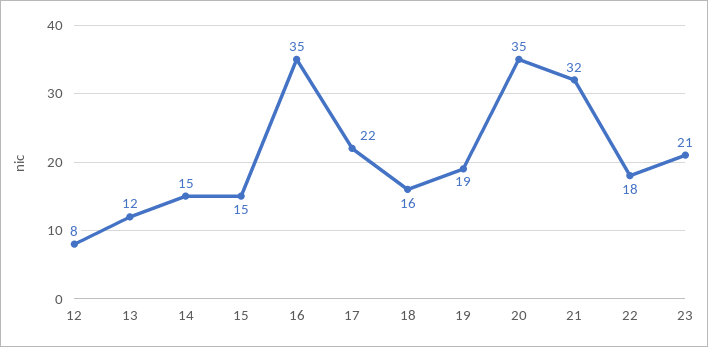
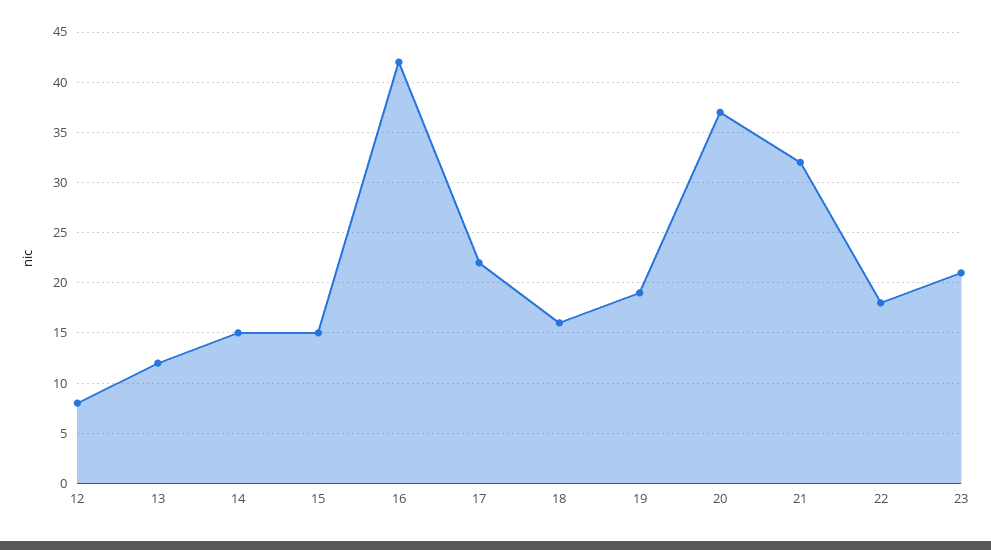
  {
    "12": 8,
    "13": 12,
    "14": 15,
    "15": 15,
-   "16": 35,
+   "16": 42,
    "17": 22,
    "18": 16,
    "19": 19,
-   "20": 35,
+   "20": 37,
    "21": 32,
    "22": 18,
    "23": 21
  }

